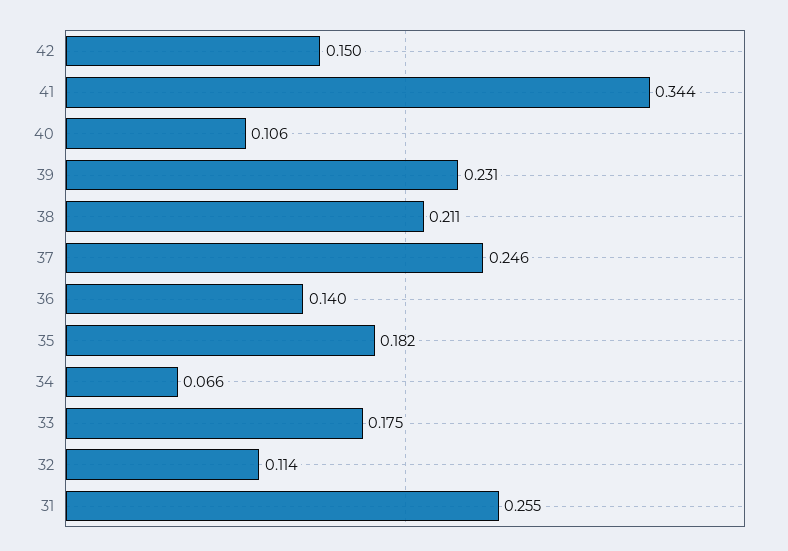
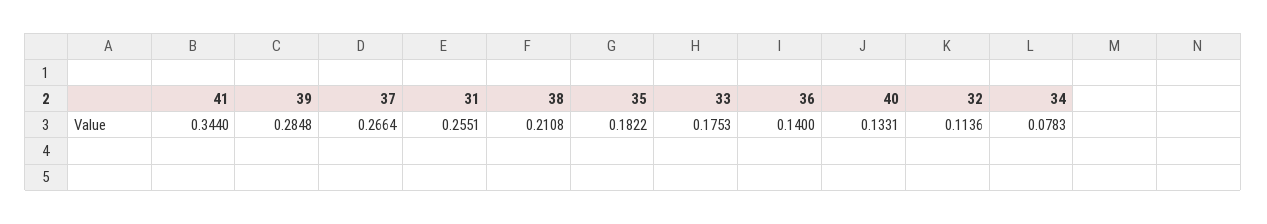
  {
-   "42": 0.15,
    "41": 0.344,
-   "40": 0.106,
+   "40": 0.1331,
-   "39": 0.231,
+   "39": 0.2848,
    "38": 0.2108,
-   "37": 0.246,
+   "37": 0.2664,
    "36": 0.14,
    "35": 0.1822,
-   "34": 0.066,
+   "34": 0.0783,
    "33": 0.1753,
    "32": 0.1136,
    "31": 0.2551
  }

